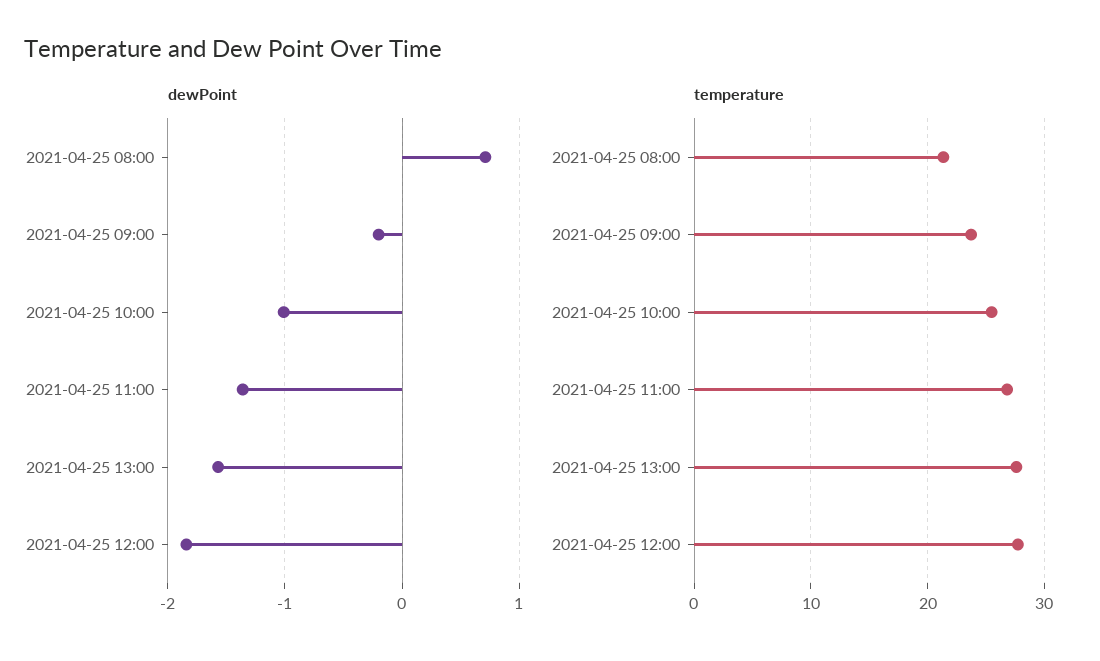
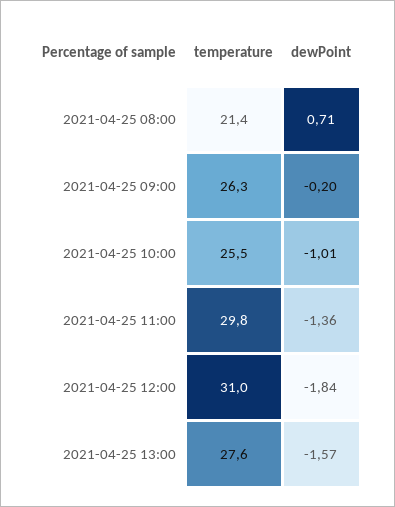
  {
    "dewPoint": {
      "2021-04-25 08:00": 0.71,
      "2021-04-25 09:00": -0.2,
      "2021-04-25 10:00": -1.01,
      "2021-04-25 11:00": -1.36,
      "2021-04-25 13:00": -1.57,
      "2021-04-25 12:00": -1.84
    },
    "temperature": {
      "2021-04-25 08:00": 21.4,
-     "2021-04-25 09:00": 24,
+     "2021-04-25 09:00": 26.3,
      "2021-04-25 10:00": 25.5,
-     "2021-04-25 11:00": 27,
+     "2021-04-25 11:00": 29.8,
      "2021-04-25 13:00": 27.6,
-     "2021-04-25 12:00": 28
+     "2021-04-25 12:00": 31
    }
  }

